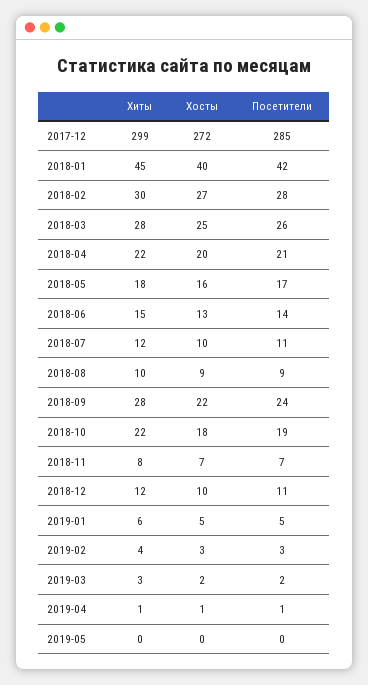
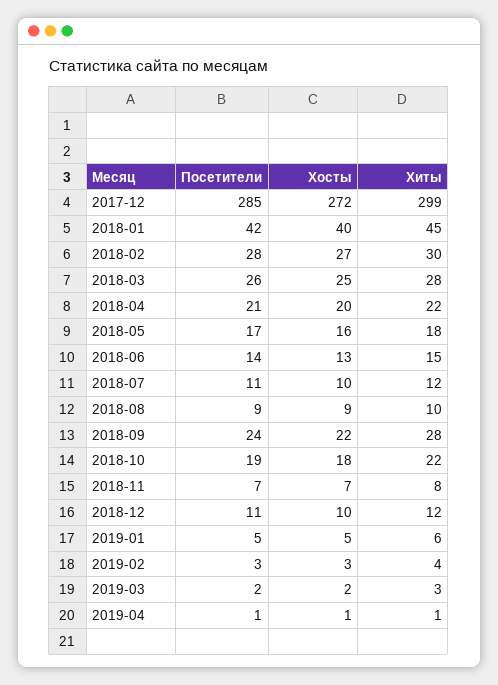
  {
    "Хиты": {
      "2017-12": 299,
      "2018-01": 45,
      "2018-02": 30,
      "2018-03": 28,
      "2018-04": 22,
      "2018-05": 18,
      "2018-06": 15,
      "2018-07": 12,
      "2018-08": 10,
      "2018-09": 28,
      "2018-10": 22,
      "2018-11": 8,
      "2018-12": 12,
      "2019-01": 6,
      "2019-02": 4,
      "2019-03": 3,
-     "2019-04": 1,
+     "2019-04": 1
-     "2019-05": 0
    },
    "Хосты": {
      "2017-12": 272,
      "2018-01": 40,
      "2018-02": 27,
      "2018-03": 25,
      "2018-04": 20,
      "2018-05": 16,
      "2018-06": 13,
      "2018-07": 10,
      "2018-08": 9,
      "2018-09": 22,
      "2018-10": 18,
      "2018-11": 7,
      "2018-12": 10,
      "2019-01": 5,
      "2019-02": 3,
      "2019-03": 2,
-     "2019-04": 1,
+     "2019-04": 1
-     "2019-05": 0
    },
    "Посетители": {
      "2017-12": 285,
      "2018-01": 42,
      "2018-02": 28,
      "2018-03": 26,
      "2018-04": 21,
      "2018-05": 17,
      "2018-06": 14,
      "2018-07": 11,
      "2018-08": 9,
      "2018-09": 24,
      "2018-10": 19,
      "2018-11": 7,
      "2018-12": 11,
      "2019-01": 5,
      "2019-02": 3,
      "2019-03": 2,
-     "2019-04": 1,
+     "2019-04": 1
-     "2019-05": 0
    }
  }

